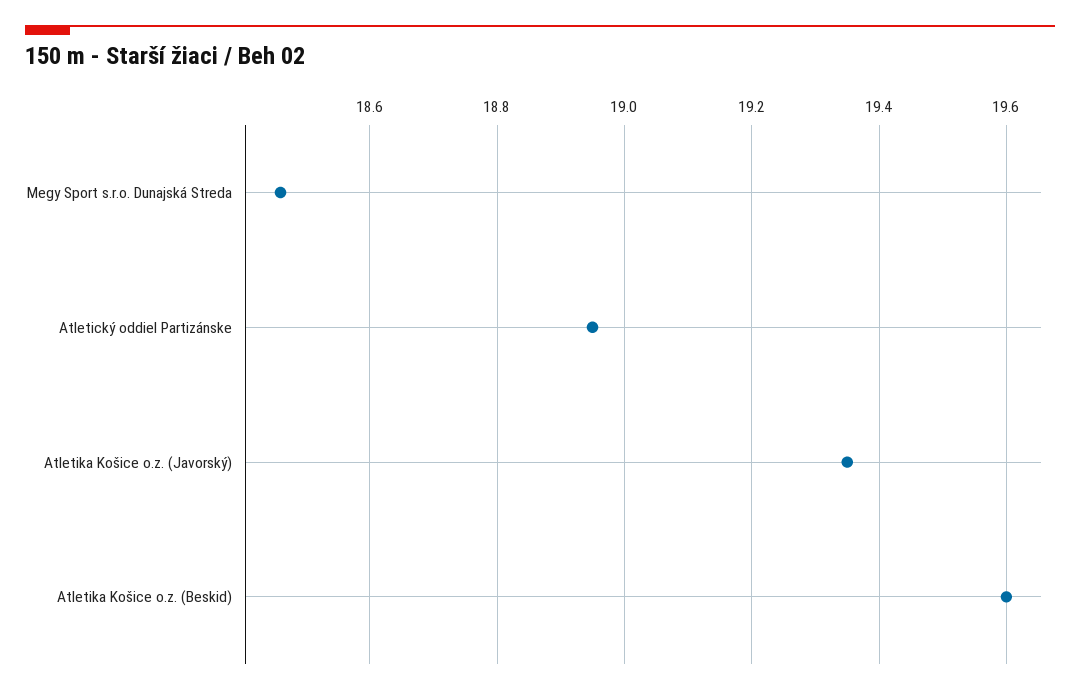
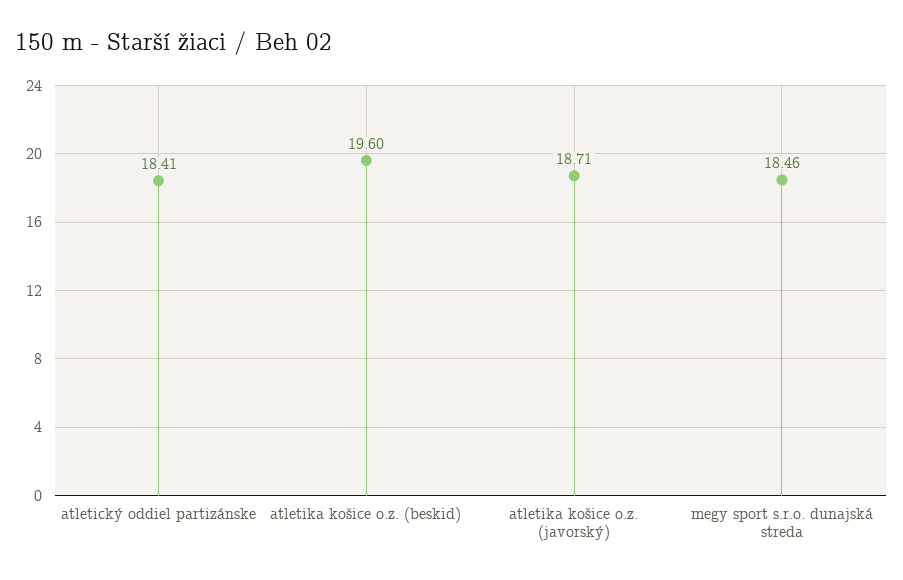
  {
    "Megy Sport s.r.o. Dunajská Streda": 18.46,
-   "Atletický oddiel Partizánske": 18.95,
+   "Atletický oddiel Partizánske": 18.41,
-   "Atletika Košice o.z. (Javorský)": 19.35,
+   "Atletika Košice o.z. (Javorský)": 18.71,
    "Atletika Košice o.z. (Beskid)": 19.6
  }

